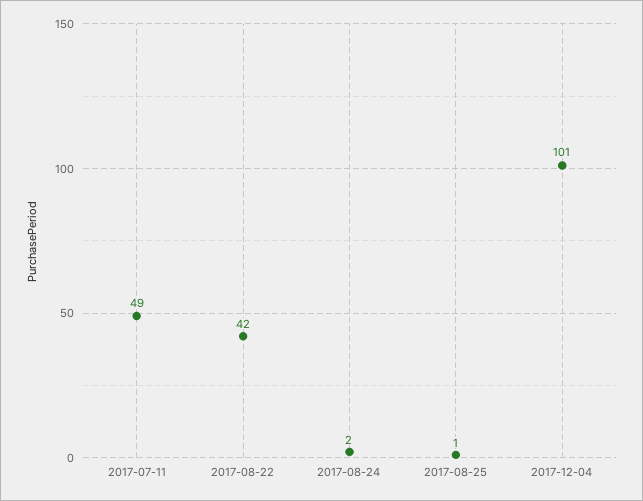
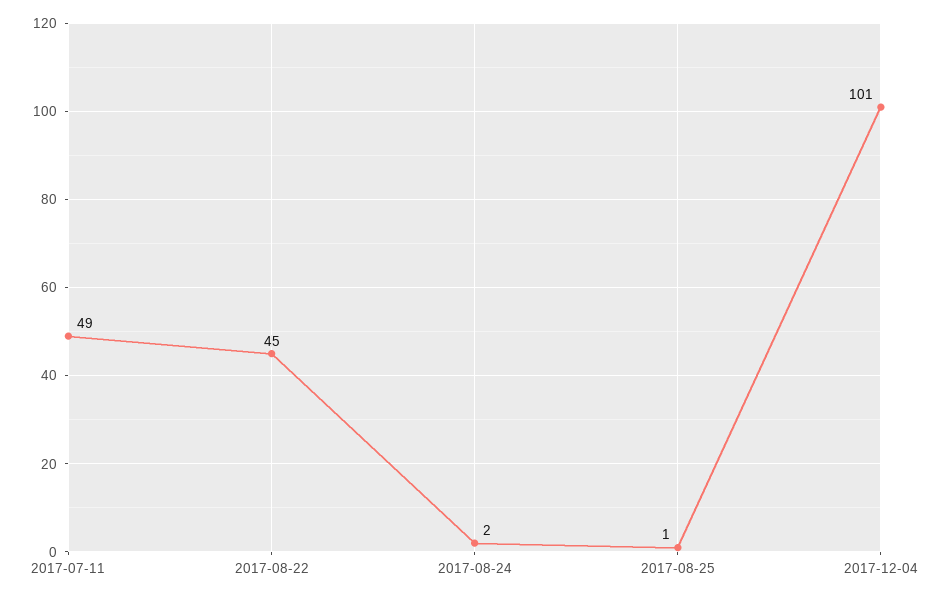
  {
    "2017-07-11": 49,
-   "2017-08-22": 42,
+   "2017-08-22": 45,
    "2017-08-24": 2,
    "2017-08-25": 1,
    "2017-12-04": 101
  }

